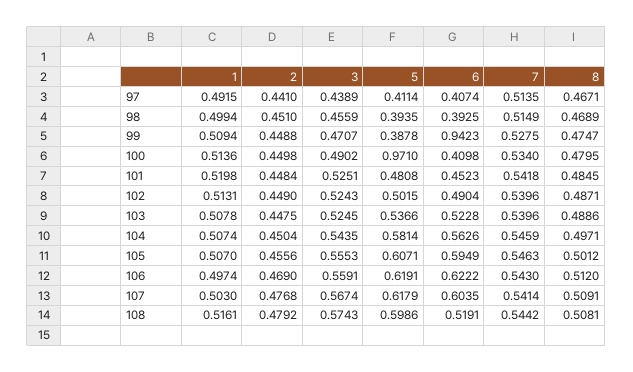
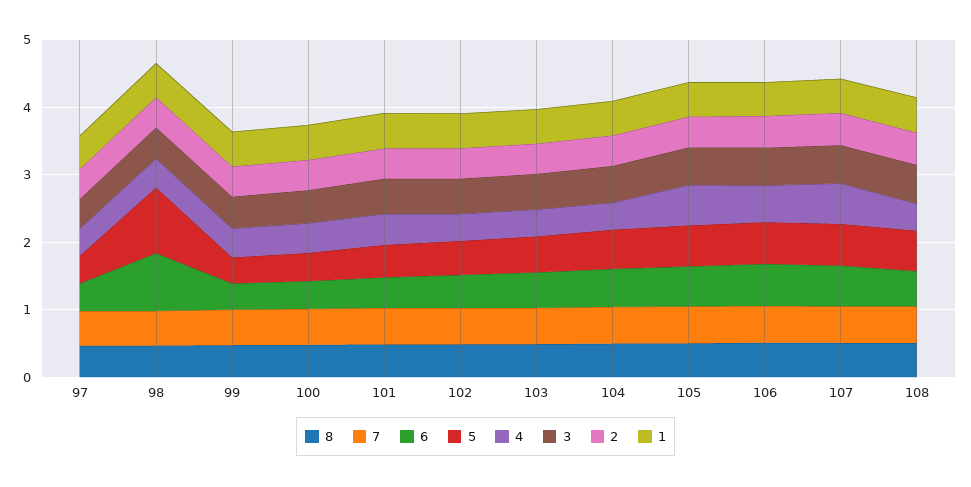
  {
    "1": {
      "97": 0.4915,
      "98": 0.4994,
      "99": 0.5094,
      "100": 0.5136,
      "101": 0.5198,
      "102": 0.5131,
      "103": 0.5078,
      "104": 0.5074,
      "105": 0.507,
      "106": 0.4974,
      "107": 0.503,
      "108": 0.5161
    },
    "2": {
      "97": 0.441,
      "98": 0.451,
      "99": 0.4488,
      "100": 0.4498,
      "101": 0.4484,
      "102": 0.449,
      "103": 0.4475,
      "104": 0.4504,
      "105": 0.4556,
      "106": 0.469,
      "107": 0.4768,
      "108": 0.4792
    },
    "3": {
      "97": 0.4389,
      "98": 0.4559,
      "99": 0.4707,
      "100": 0.4902,
      "101": 0.5251,
      "102": 0.5243,
      "103": 0.5245,
      "104": 0.5435,
      "105": 0.5553,
      "106": 0.5591,
      "107": 0.5674,
      "108": 0.5743
    },
    "5": {
      "97": 0.4114,
-     "98": 0.3935,
+     "98": 1,
      "99": 0.3878,
-     "100": 0.971,
+     "100": 0.4,
      "101": 0.4808,
      "102": 0.5015,
      "103": 0.5366,
      "104": 0.5814,
      "105": 0.6071,
      "106": 0.6191,
      "107": 0.6179,
      "108": 0.5986
    },
    "6": {
      "97": 0.4074,
-     "98": 0.3925,
+     "98": 0.8,
-     "99": 0.9423,
+     "99": 0.4,
      "100": 0.4098,
      "101": 0.4523,
      "102": 0.4904,
      "103": 0.5228,
      "104": 0.5626,
      "105": 0.5949,
      "106": 0.6222,
      "107": 0.6035,
      "108": 0.5191
    },
    "7": {
      "97": 0.5135,
      "98": 0.5149,
      "99": 0.5275,
      "100": 0.534,
      "101": 0.5418,
      "102": 0.5396,
      "103": 0.5396,
      "104": 0.5459,
      "105": 0.5463,
      "106": 0.543,
      "107": 0.5414,
      "108": 0.5442
    },
    "8": {
      "97": 0.4671,
      "98": 0.4689,
      "99": 0.4747,
      "100": 0.4795,
      "101": 0.4845,
      "102": 0.4871,
      "103": 0.4886,
      "104": 0.4971,
      "105": 0.5012,
      "106": 0.512,
      "107": 0.5091,
      "108": 0.5081
-   }
+   },
+   "4": {
+     "97": 0.4,
+     "98": 0.4,
+     "99": 0.4,
+     "100": 0.4,
+     "101": 0.4,
+     "102": 0.4,
+     "103": 0.4,
+     "104": 0.4,
+     "105": 0.6,
+     "106": 0.6,
+     "107": 0.6,
+     "108": 0.4
+   }
  }

